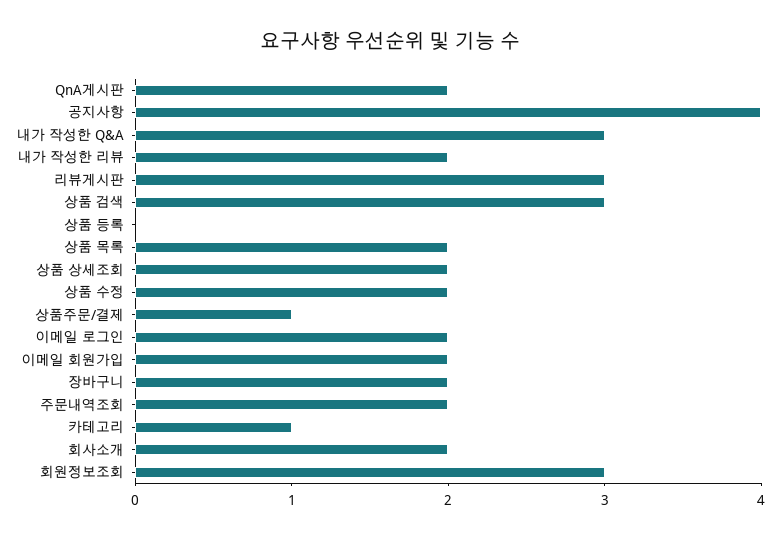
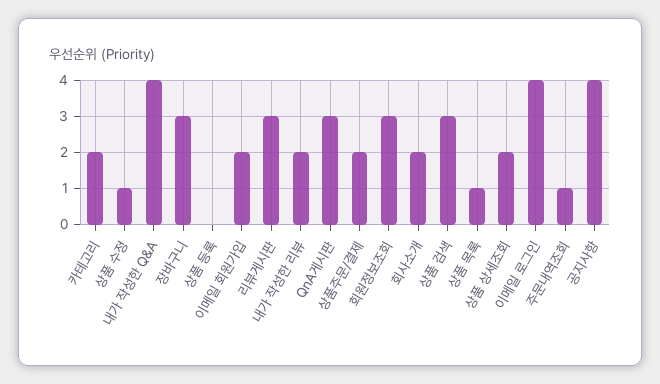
  {
-   "QnA게시판": 2,
+   "QnA게시판": 3,
    "공지사항": 4,
-   "내가 작성한 Q&A": 3,
+   "내가 작성한 Q&A": 4,
    "내가 작성한 리뷰": 2,
    "리뷰게시판": 3,
    "상품 검색": 3,
    "상품 등록": 0,
-   "상품 목록": 2,
+   "상품 목록": 1,
    "상품 상세조회": 2,
-   "상품 수정": 2,
+   "상품 수정": 1,
-   "상품주문/결제": 1,
+   "상품주문/결제": 2,
-   "이메일 로그인": 2,
+   "이메일 로그인": 4,
    "이메일 회원가입": 2,
-   "장바구니": 2,
+   "장바구니": 3,
-   "주문내역조회": 2,
+   "주문내역조회": 1,
-   "카테고리": 1,
+   "카테고리": 2,
    "회사소개": 2,
    "회원정보조회": 3
  }

